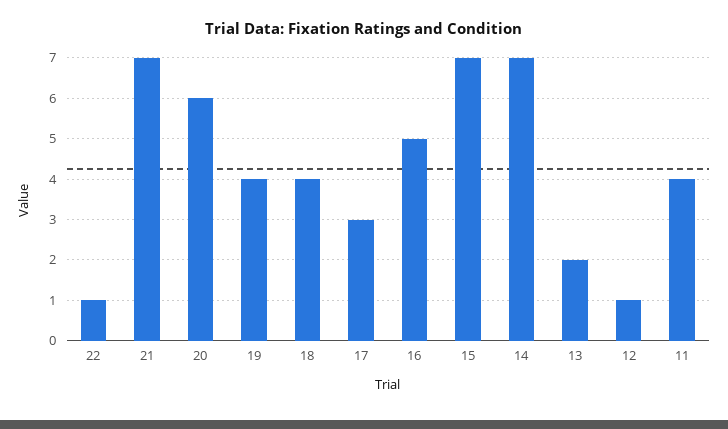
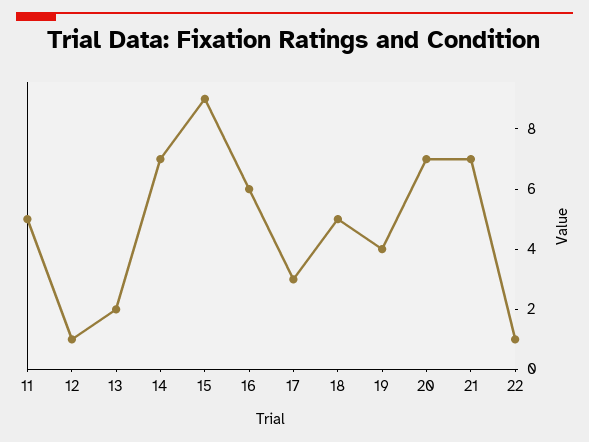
  {
    "22": 1,
    "21": 7,
-   "20": 6,
+   "20": 7,
    "19": 4,
-   "18": 4,
+   "18": 5,
    "17": 3,
-   "16": 5,
+   "16": 6,
-   "15": 7,
+   "15": 9,
    "14": 7,
    "13": 2,
    "12": 1,
-   "11": 4
+   "11": 5
  }

